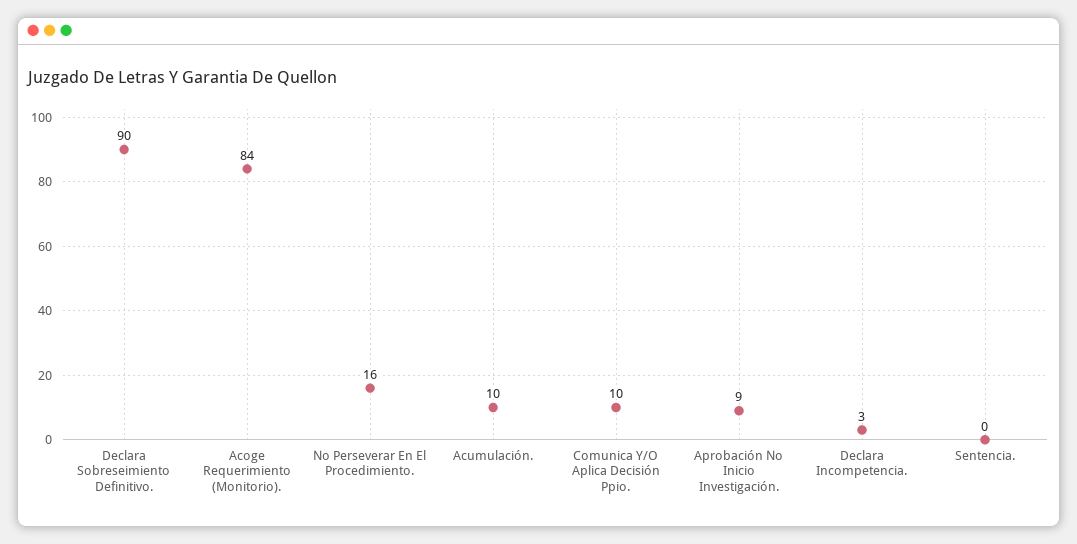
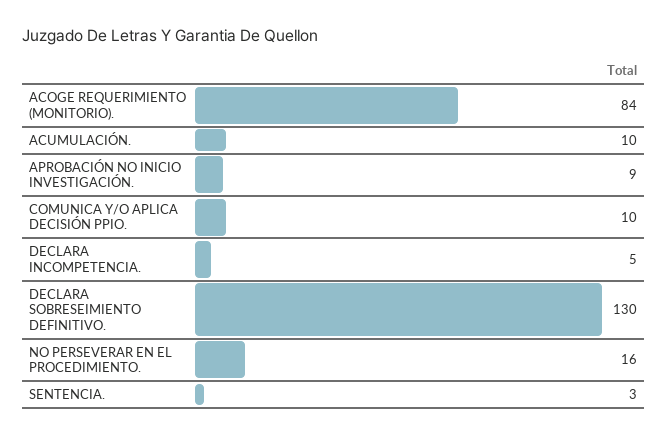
  {
-   "Declara Sobreseimiento Definitivo.": 90,
+   "Declara Sobreseimiento Definitivo.": 130,
    "Acoge Requerimiento (Monitorio).": 84,
    "No Perseverar En El Procedimiento.": 16,
    "Acumulación.": 10,
    "Comunica Y/O Aplica Decisión Ppio.": 10,
    "Aprobación No Inicio Investigación.": 9,
-   "Declara Incompetencia.": 3,
+   "Declara Incompetencia.": 5,
-   "Sentencia.": 0
+   "Sentencia.": 3
  }

